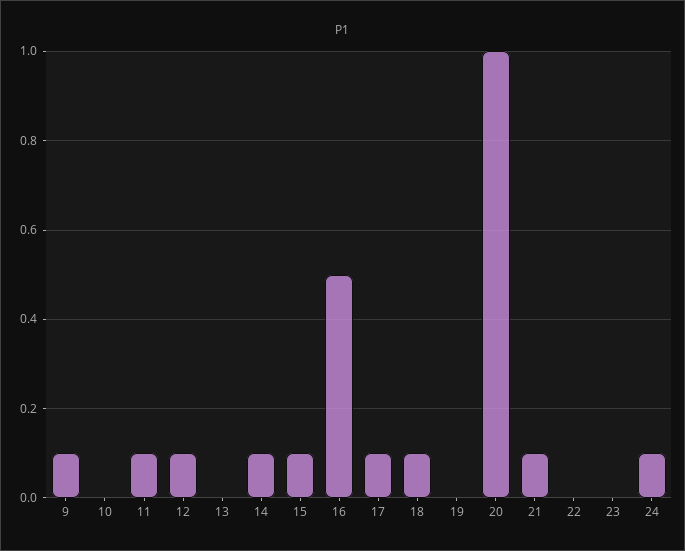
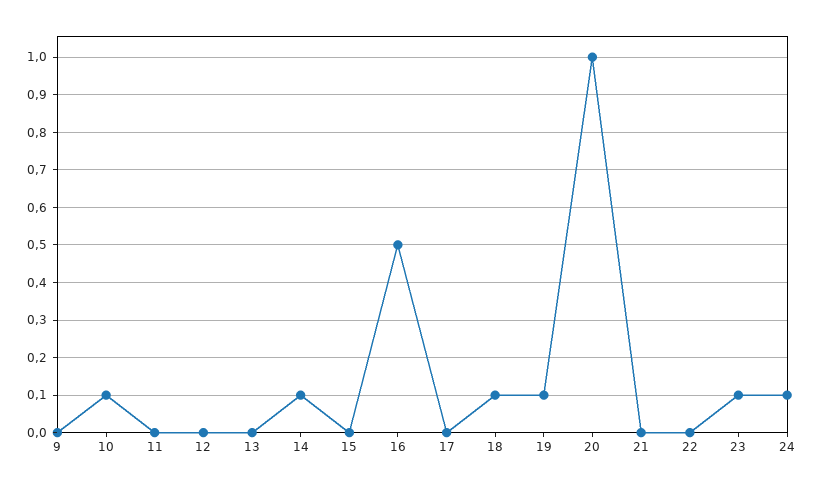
  {
-   "9": 0.1,
+   "9": 0,
-   "10": 0,
+   "10": 0.1,
-   "11": 0.1,
+   "11": 0,
-   "12": 0.1,
+   "12": 0,
    "13": 0,
    "14": 0.1,
-   "15": 0.1,
+   "15": 0,
    "16": 0.5,
-   "17": 0.1,
+   "17": 0,
    "18": 0.1,
-   "19": 0,
+   "19": 0.1,
    "20": 1,
-   "21": 0.1,
+   "21": 0,
    "22": 0,
-   "23": 0,
+   "23": 0.1,
    "24": 0.1
  }

